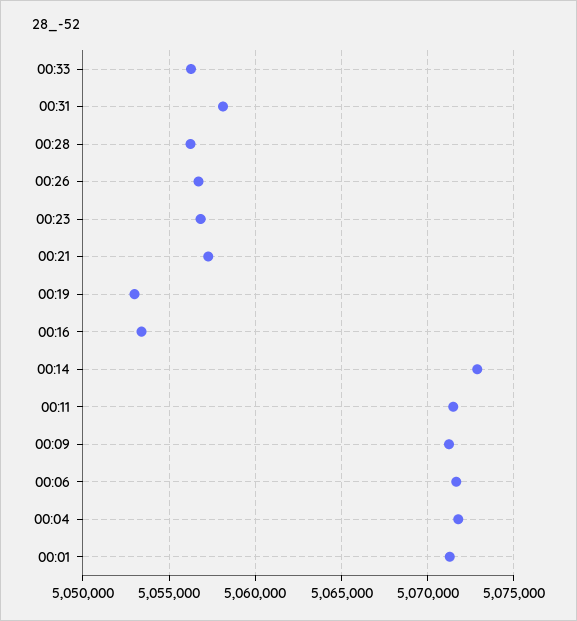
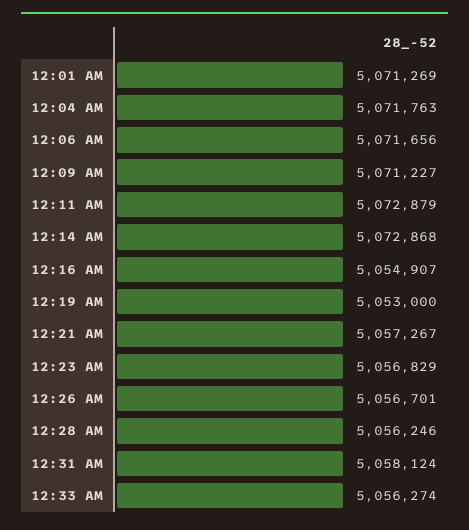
  {
    "00:33": 5056274,
    "00:31": 5058124,
    "00:28": 5056246,
    "00:26": 5056701,
    "00:23": 5056829,
    "00:21": 5057267,
    "00:19": 5053000,
-   "00:16": 5053500,
+   "00:16": 5054907,
    "00:14": 5072868,
-   "00:11": 5071500,
+   "00:11": 5072879,
    "00:09": 5071227,
    "00:06": 5071656,
    "00:04": 5071763,
    "00:01": 5071269
  }

